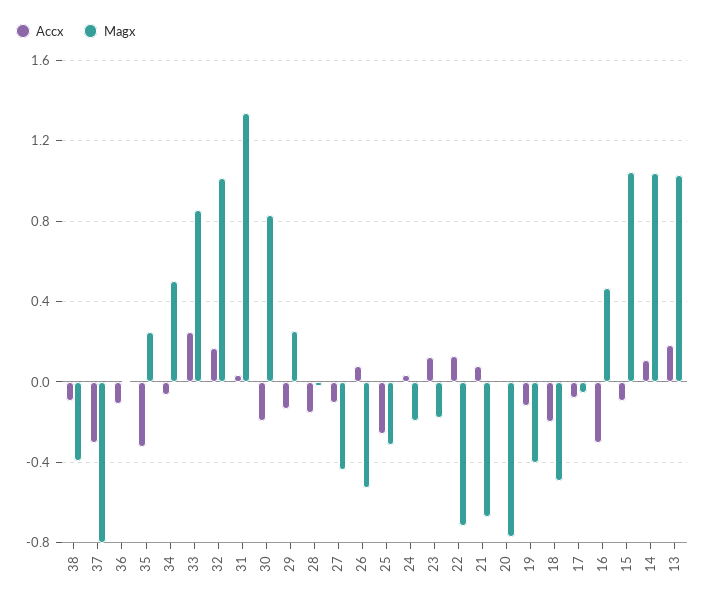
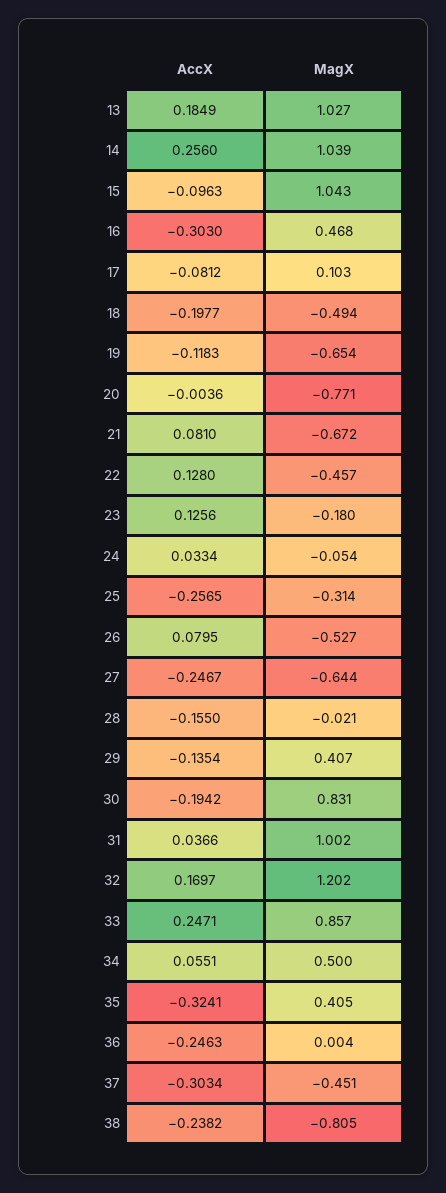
  {
    "Accx": {
-     "38": -0.1,
+     "38": -0.2382,
      "37": -0.3034,
-     "36": -0.1,
+     "36": -0.2463,
      "35": -0.3241,
-     "34": -0.05,
+     "34": 0.0551,
      "33": 0.2471,
      "32": 0.1697,
      "31": 0.0366,
      "30": -0.1942,
      "29": -0.1354,
      "28": -0.155,
-     "27": -0.1,
+     "27": -0.2467,
      "26": 0.0795,
      "25": -0.2565,
      "24": 0.0334,
      "23": 0.1256,
      "22": 0.128,
      "21": 0.081,
      "20": -0.0036,
      "19": -0.1183,
      "18": -0.1977,
      "17": -0.0812,
      "16": -0.303,
      "15": -0.0963,
-     "14": 0.1,
+     "14": 0.256,
      "13": 0.1849
    },
    "Magx": {
-     "38": -0.4,
+     "38": -0.805,
-     "37": -0.8,
+     "37": -0.451,
      "36": 0.004,
-     "35": 0.25,
+     "35": 0.405,
      "34": 0.5,
      "33": 0.857,
-     "32": 1,
+     "32": 1.202,
-     "31": 1.35,
+     "31": 1.002,
      "30": 0.831,
-     "29": 0.25,
+     "29": 0.407,
      "28": -0.021,
-     "27": -0.45,
+     "27": -0.644,
      "26": -0.527,
      "25": -0.314,
-     "24": -0.2,
+     "24": -0.054,
      "23": -0.18,
-     "22": -0.7,
+     "22": -0.457,
      "21": -0.672,
      "20": -0.771,
-     "19": -0.4,
+     "19": -0.654,
      "18": -0.494,
-     "17": -0.05,
+     "17": 0.103,
      "16": 0.468,
      "15": 1.043,
      "14": 1.039,
      "13": 1.027
    }
  }

